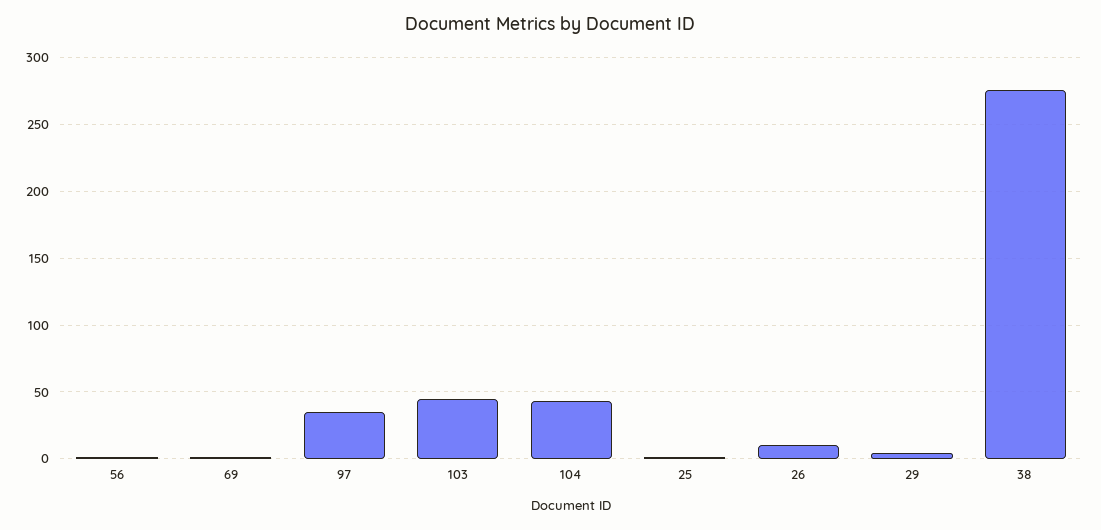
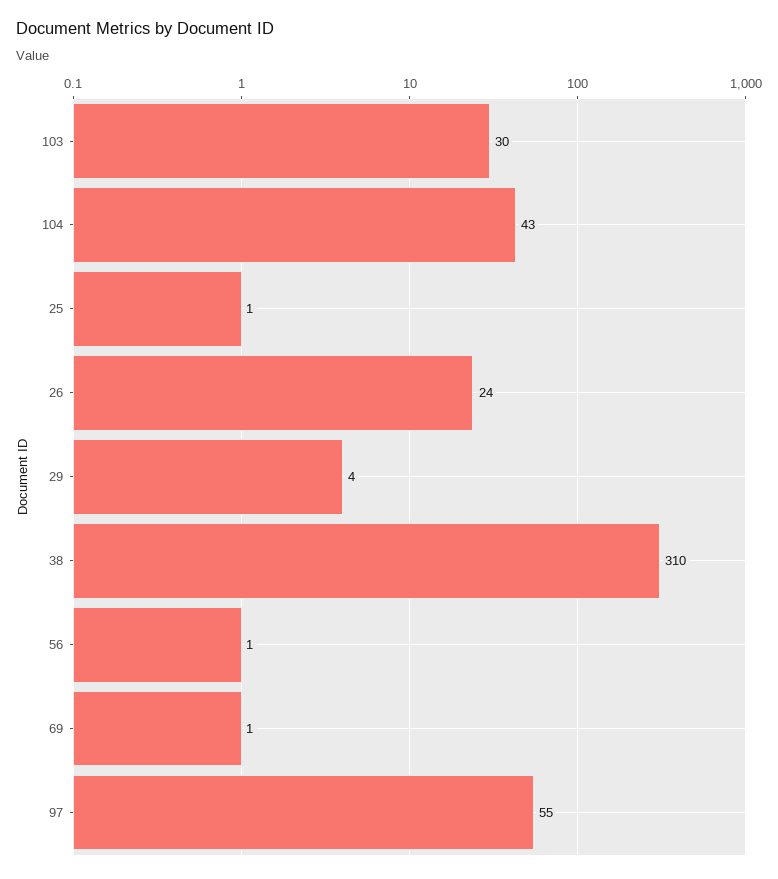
  {
    "56": 1,
    "69": 1,
-   "97": 35,
+   "97": 55,
-   "103": 45,
+   "103": 30,
    "104": 43,
    "25": 1,
-   "26": 10,
+   "26": 24,
    "29": 4,
-   "38": 275
+   "38": 310
  }

